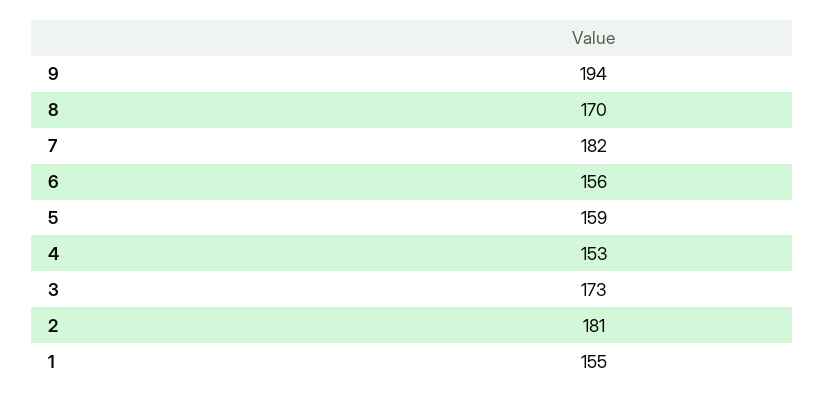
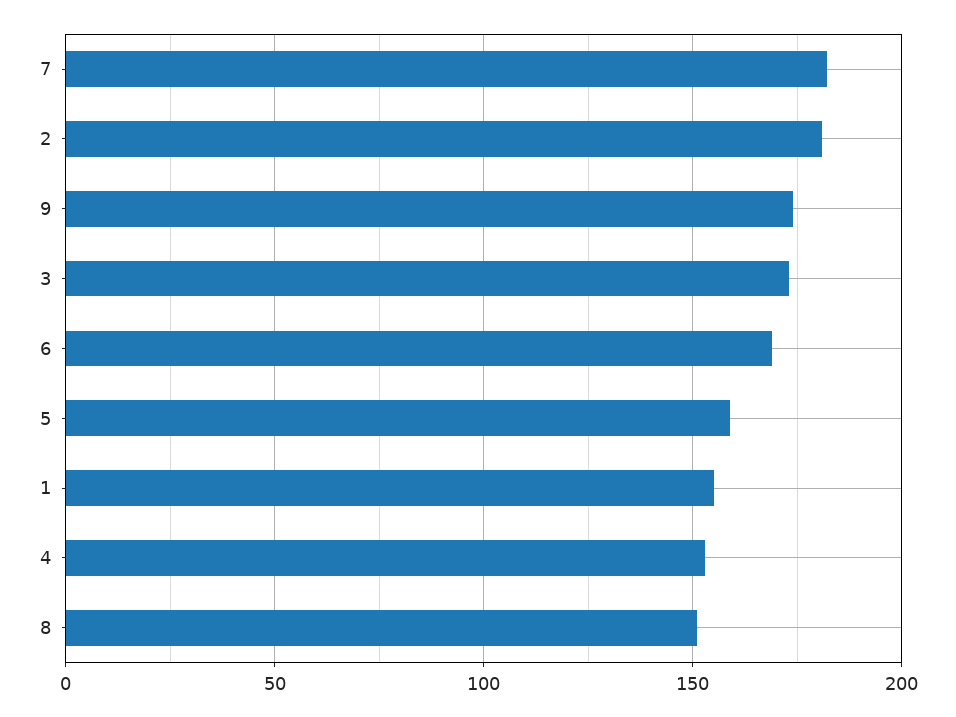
  {
-   "9": 194,
+   "9": 175,
-   "8": 170,
+   "8": 150,
    "7": 182,
-   "6": 156,
+   "6": 170,
    "5": 159,
    "4": 153,
    "3": 173,
    "2": 181,
    "1": 155
  }

